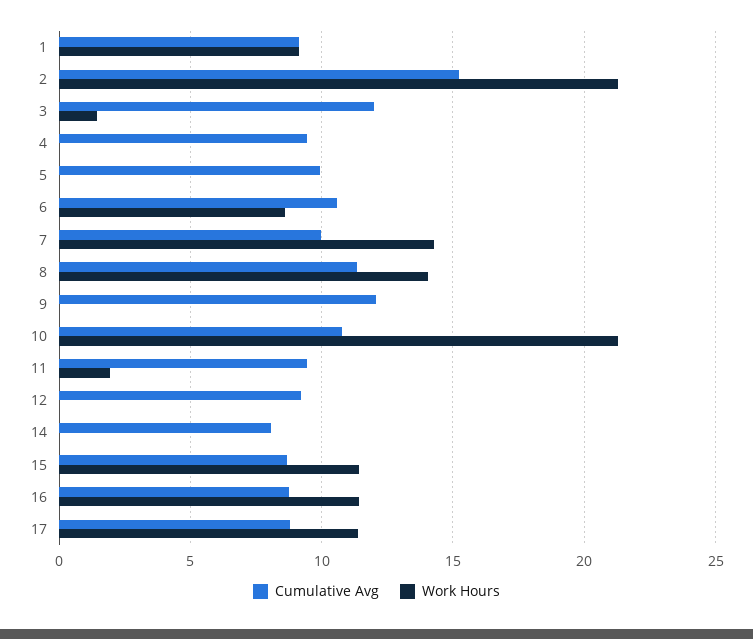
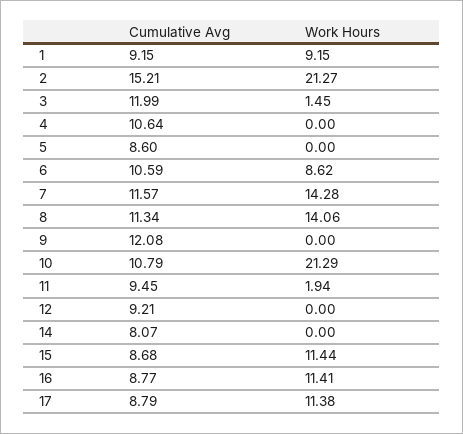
  {
    "Cumulative Avg": {
      "1": 9.15,
      "2": 15.21,
      "3": 11.99,
-     "4": 9.5,
+     "4": 10.64,
-     "5": 10,
+     "5": 8.6,
      "6": 10.59,
-     "7": 10,
+     "7": 11.57,
      "8": 11.34,
      "9": 12.08,
      "10": 10.79,
      "11": 9.45,
      "12": 9.21,
      "14": 8.07,
      "15": 8.68,
      "16": 8.77,
      "17": 8.79
    },
    "Work Hours": {
      "1": 9.15,
      "2": 21.27,
      "3": 1.45,
      "4": 0,
      "5": 0,
      "6": 8.62,
      "7": 14.28,
      "8": 14.06,
      "9": 0,
      "10": 21.29,
      "11": 1.94,
      "12": 0,
      "14": 0,
      "15": 11.44,
      "16": 11.41,
      "17": 11.38
    }
  }

